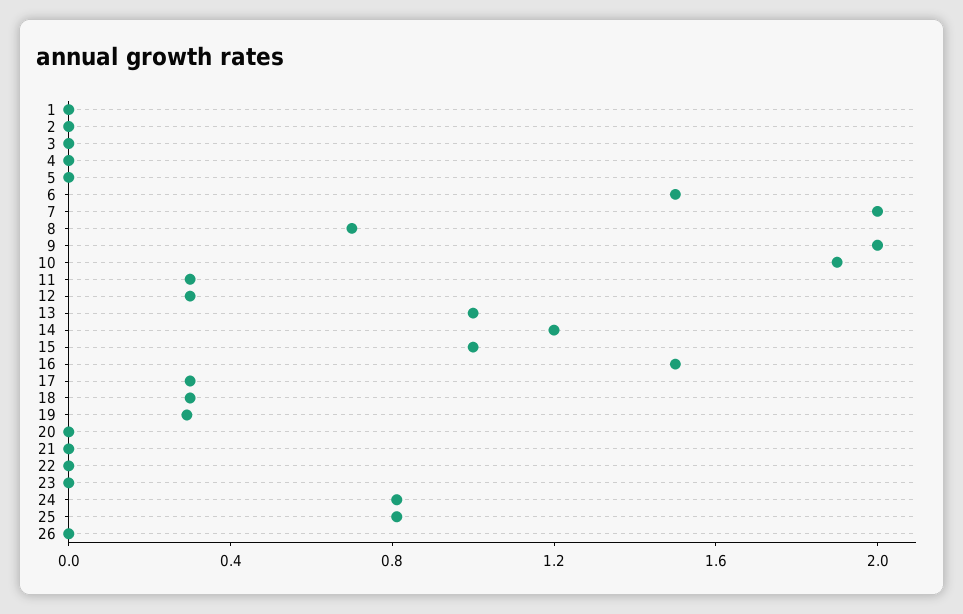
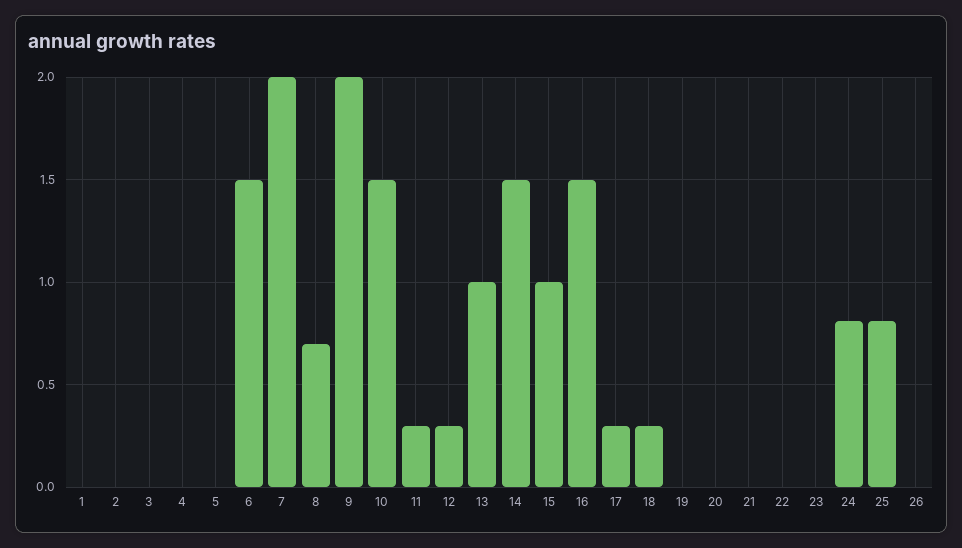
  {
    "1": 0,
    "2": 0,
    "3": 0,
    "4": 0,
    "5": 0,
    "6": 1.5,
    "7": 2,
    "8": 0.7,
    "9": 2,
-   "10": 1.9,
+   "10": 1.5,
    "11": 0.3,
    "12": 0.3,
    "13": 1,
-   "14": 1.2,
+   "14": 1.5,
    "15": 1,
    "16": 1.5,
    "17": 0.3,
    "18": 0.3,
-   "19": 0.3,
+   "19": 0,
    "20": 0,
    "21": 0,
    "22": 0,
    "23": 0,
    "24": 0.8,
    "25": 0.8,
    "26": 0
  }

